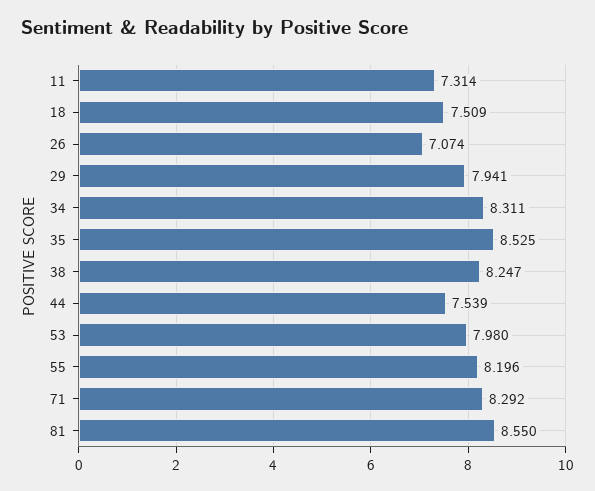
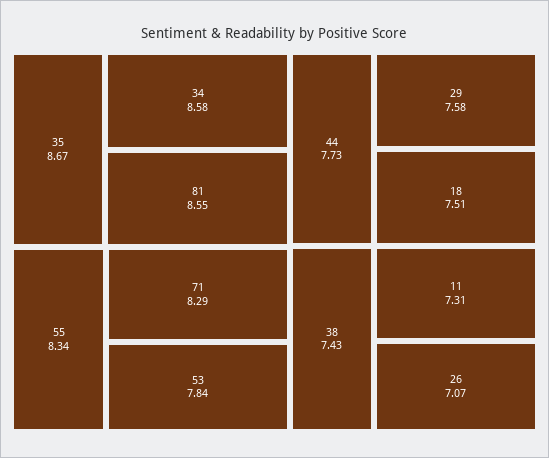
  {
    "11": 7.314,
    "18": 7.509,
    "26": 7.074,
-   "29": 7.941,
+   "29": 7.58,
-   "34": 8.311,
+   "34": 8.58,
-   "35": 8.525,
+   "35": 8.67,
-   "38": 8.247,
+   "38": 7.43,
-   "44": 7.539,
+   "44": 7.73,
-   "53": 7.98,
+   "53": 7.84,
-   "55": 8.196,
+   "55": 8.34,
    "71": 8.292,
    "81": 8.55
  }

